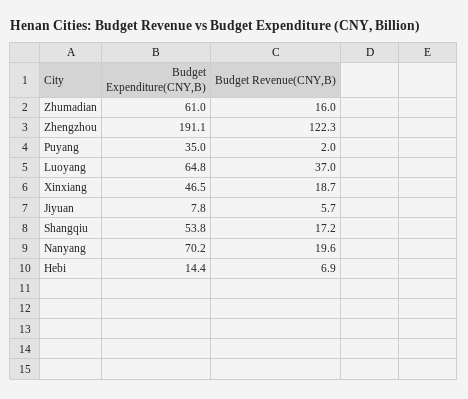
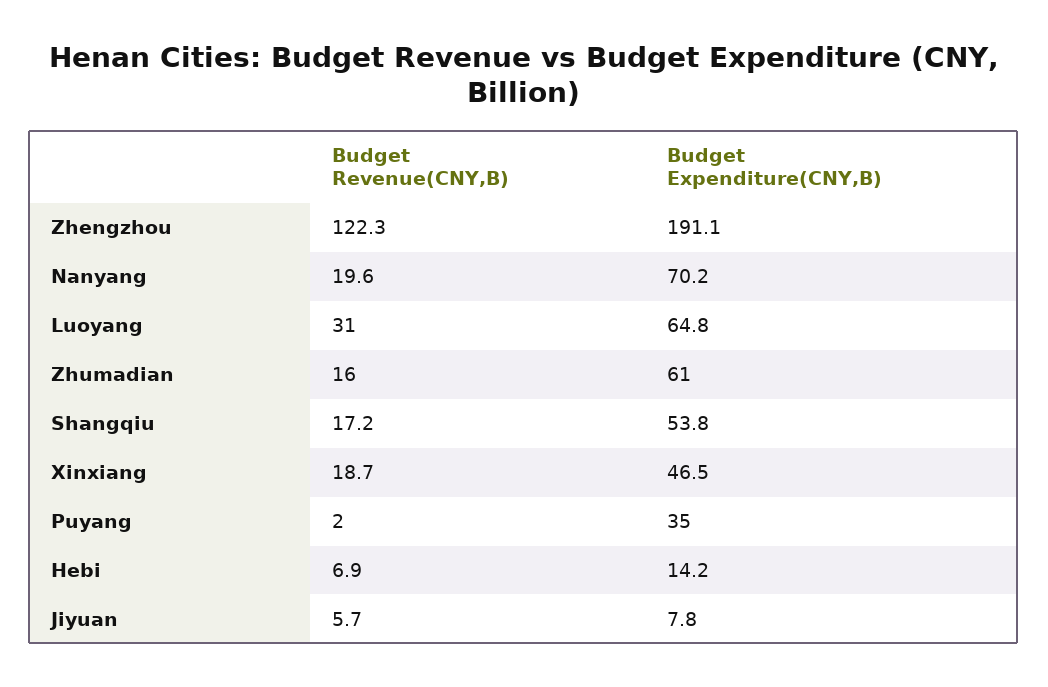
  {
    "Budget Expenditure(CNY,B)": {
      "Zhumadian": 61,
      "Zhengzhou": 191.1,
      "Puyang": 35,
      "Luoyang": 64.8,
      "Xinxiang": 46.5,
      "Jiyuan": 7.8,
      "Shangqiu": 53.8,
      "Nanyang": 70.2,
-     "Hebi": 14.4
+     "Hebi": 14.2
    },
    "Budget Revenue(CNY,B)": {
      "Zhumadian": 16,
      "Zhengzhou": 122.3,
      "Puyang": 2,
-     "Luoyang": 37,
+     "Luoyang": 31,
      "Xinxiang": 18.7,
      "Jiyuan": 5.7,
      "Shangqiu": 17.2,
      "Nanyang": 19.6,
      "Hebi": 6.9
    }
  }

